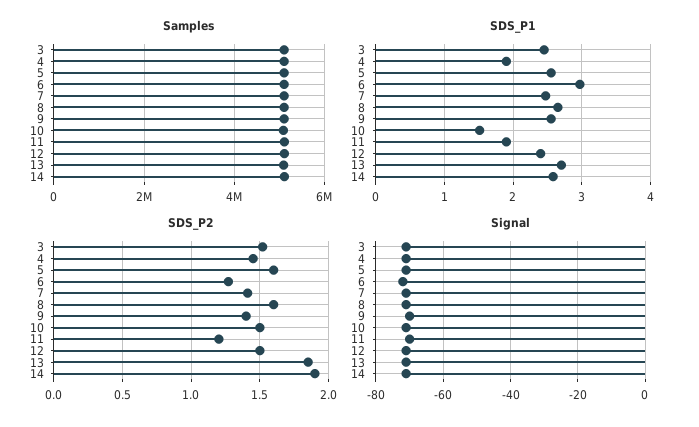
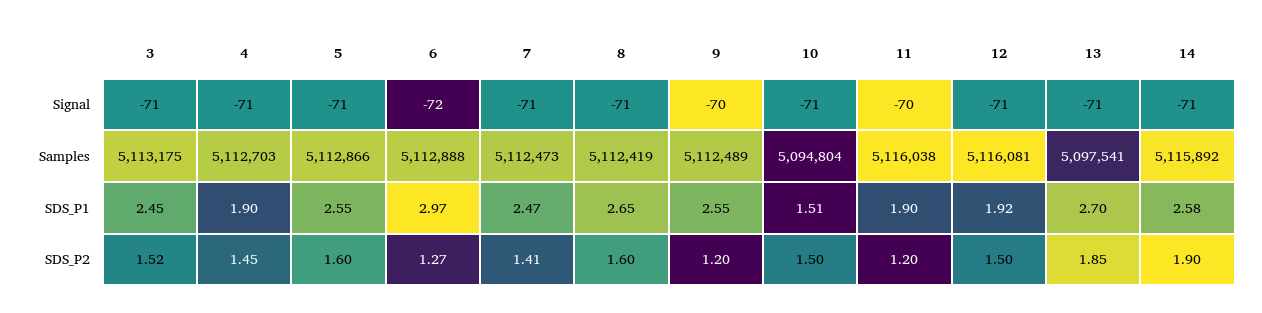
  {
    "Samples": {
      "3": 5113175,
      "4": 5112703,
      "5": 5112866,
      "6": 5112888,
      "7": 5112473,
      "8": 5112419,
      "9": 5112489,
      "10": 5094804,
      "11": 5116038,
      "12": 5116081,
      "13": 5097541,
      "14": 5115892
    },
    "SDS_P1": {
      "3": 2.45,
      "4": 1.9,
      "5": 2.55,
      "6": 2.97,
      "7": 2.47,
      "8": 2.65,
      "9": 2.55,
      "10": 1.51,
      "11": 1.9,
-     "12": 2.4,
+     "12": 1.92,
      "13": 2.7,
      "14": 2.58
    },
    "SDS_P2": {
      "3": 1.52,
      "4": 1.45,
      "5": 1.6,
      "6": 1.27,
      "7": 1.41,
      "8": 1.6,
-     "9": 1.4,
+     "9": 1.2,
      "10": 1.5,
      "11": 1.2,
      "12": 1.5,
      "13": 1.85,
      "14": 1.9
    },
    "Signal": {
      "3": -71,
      "4": -71,
      "5": -71,
      "6": -72,
      "7": -71,
      "8": -71,
      "9": -70,
      "10": -71,
      "11": -70,
      "12": -71,
      "13": -71,
      "14": -71
    }
  }

